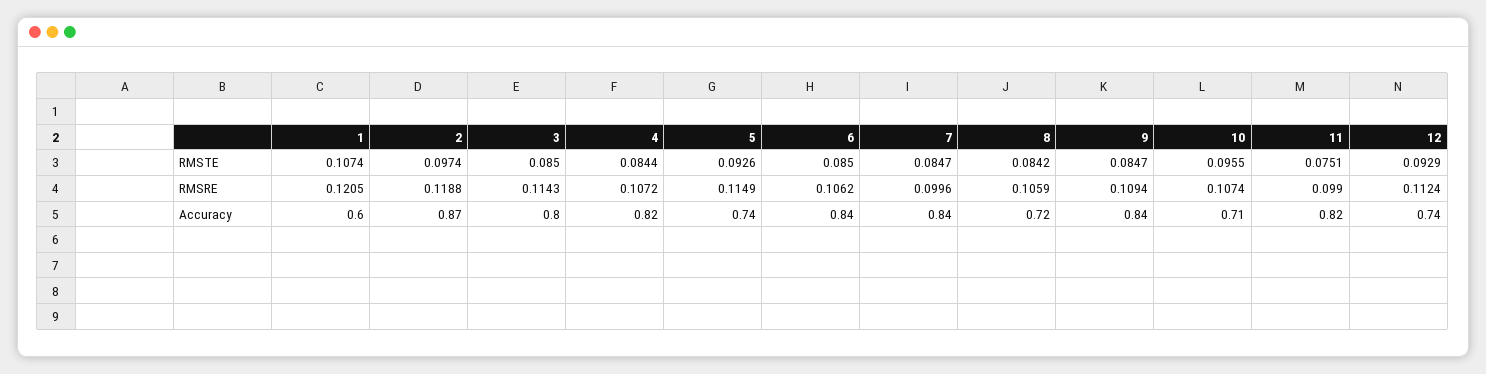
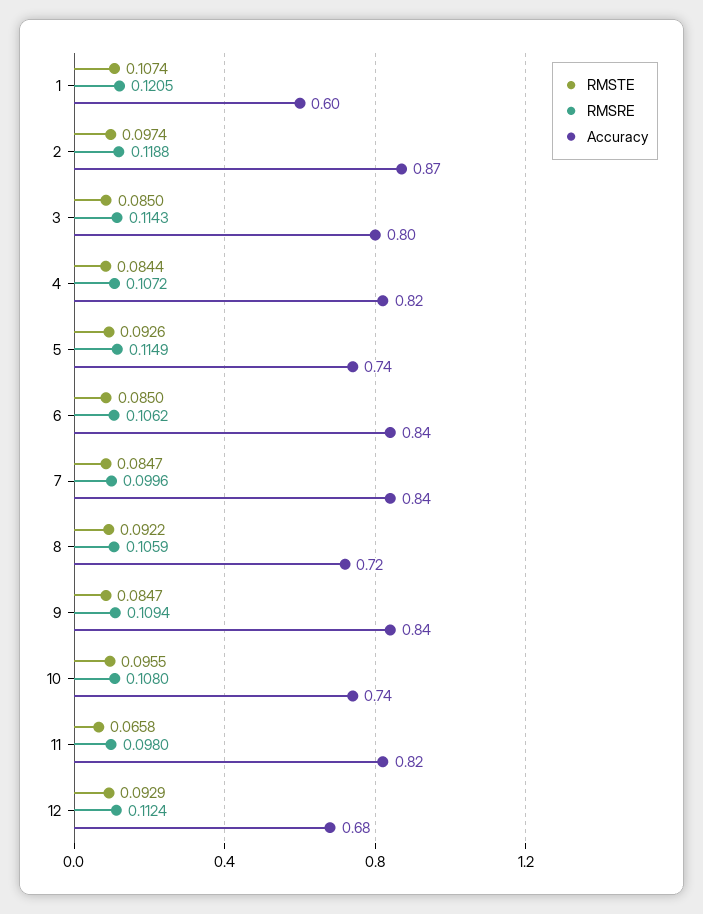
  {
    "RMSTE": {
      "1": 0.1074,
      "2": 0.0974,
      "3": 0.085,
      "4": 0.0844,
      "5": 0.0926,
      "6": 0.085,
      "7": 0.0847,
-     "8": 0.0842,
+     "8": 0.0922,
      "9": 0.0847,
      "10": 0.0955,
-     "11": 0.0751,
+     "11": 0.0658,
      "12": 0.0929
    },
    "RMSRE": {
      "1": 0.1205,
      "2": 0.1188,
      "3": 0.1143,
      "4": 0.1072,
      "5": 0.1149,
      "6": 0.1062,
      "7": 0.0996,
      "8": 0.1059,
      "9": 0.1094,
-     "10": 0.1074,
+     "10": 0.108,
-     "11": 0.099,
+     "11": 0.098,
      "12": 0.1124
    },
    "Accuracy": {
      "1": 0.6,
      "2": 0.87,
      "3": 0.8,
      "4": 0.82,
      "5": 0.74,
      "6": 0.84,
      "7": 0.84,
      "8": 0.72,
      "9": 0.84,
-     "10": 0.71,
+     "10": 0.74,
      "11": 0.82,
-     "12": 0.74
+     "12": 0.68
    }
  }

